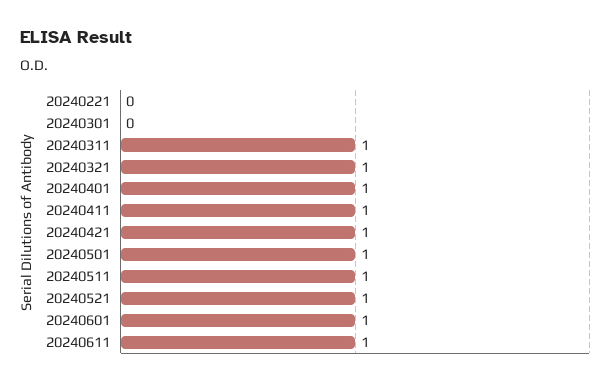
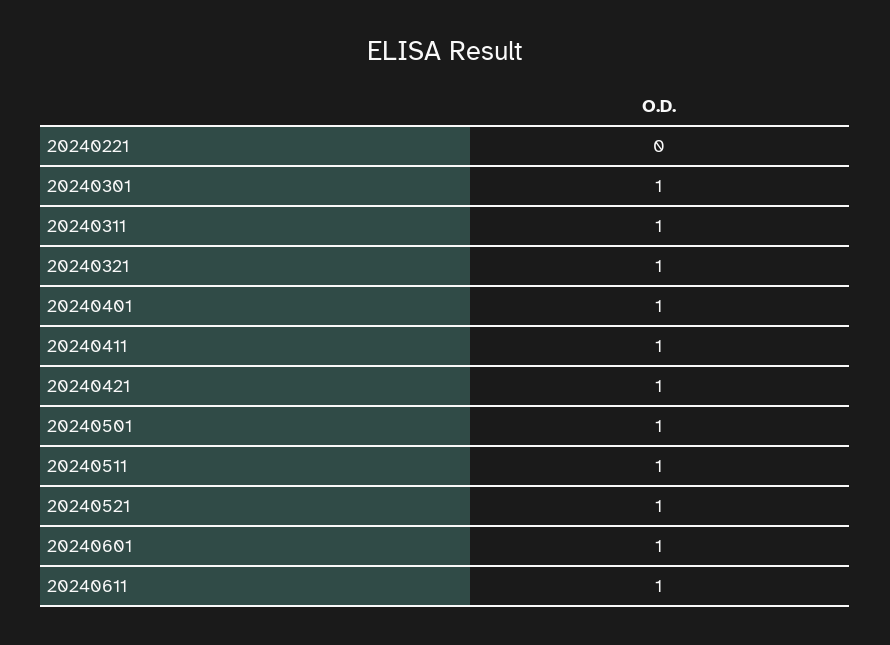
  {
    "20240221": 0,
-   "20240301": 0,
+   "20240301": 1,
    "20240311": 1,
    "20240321": 1,
    "20240401": 1,
    "20240411": 1,
    "20240421": 1,
    "20240501": 1,
    "20240511": 1,
    "20240521": 1,
    "20240601": 1,
    "20240611": 1
  }

